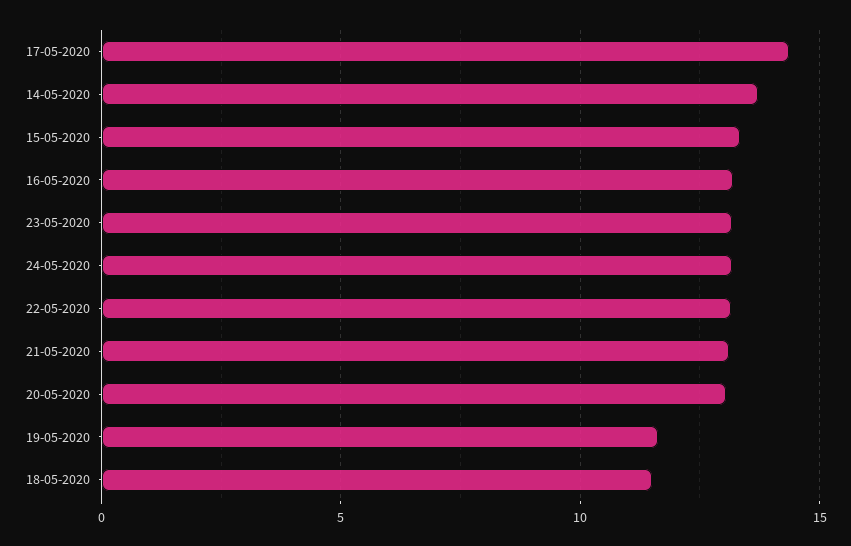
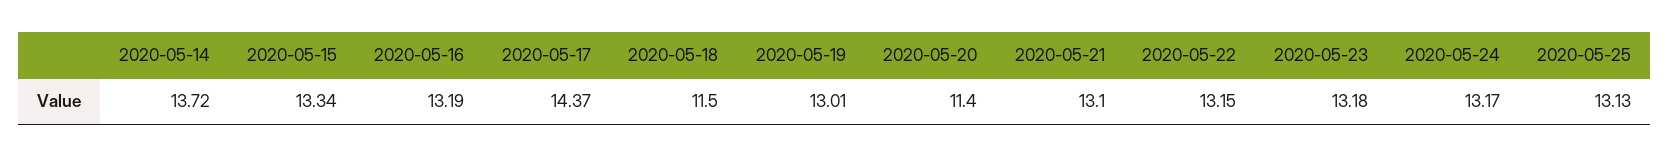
  {
    "17-05-2020": 14.37,
    "14-05-2020": 13.72,
    "15-05-2020": 13.34,
    "16-05-2020": 13.19,
    "23-05-2020": 13.18,
    "24-05-2020": 13.17,
    "22-05-2020": 13.15,
    "21-05-2020": 13.1,
-   "20-05-2020": 13,
+   "20-05-2020": 11.4,
-   "19-05-2020": 11.5,
+   "19-05-2020": 13.01,
-   "18-05-2020": 11.5
+   "18-05-2020": 11.5,
+   "2020-05-25": 13.13
  }

